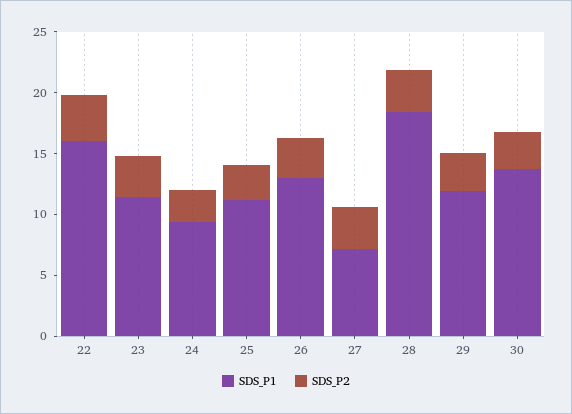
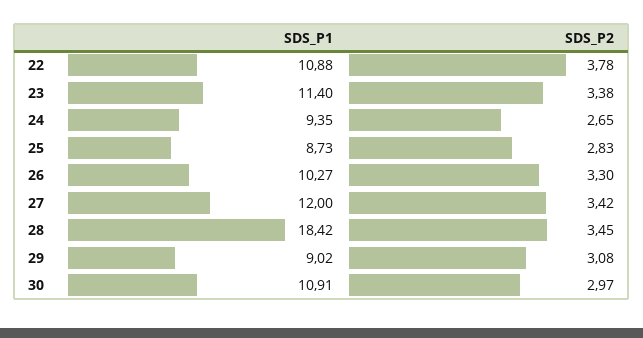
  {
    "SDS_P1": {
-     "22": 16,
+     "22": 10.88,
      "23": 11.4,
      "24": 9.35,
-     "25": 11,
+     "25": 8.73,
-     "26": 13,
+     "26": 10.27,
-     "27": 7,
+     "27": 12,
      "28": 18.42,
-     "29": 12,
+     "29": 9.02,
-     "30": 14
+     "30": 10.91
    },
    "SDS_P2": {
      "22": 3.78,
      "23": 3.38,
      "24": 2.65,
      "25": 2.83,
      "26": 3.3,
      "27": 3.42,
      "28": 3.45,
      "29": 3.08,
      "30": 2.97
    }
  }

